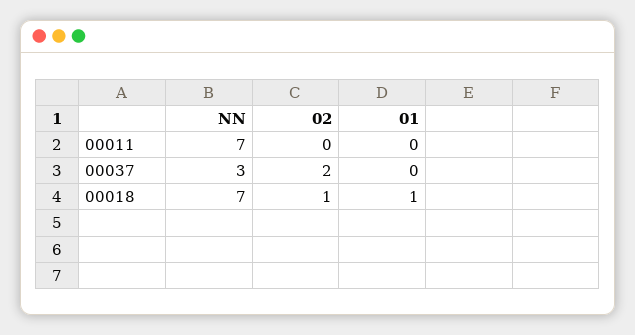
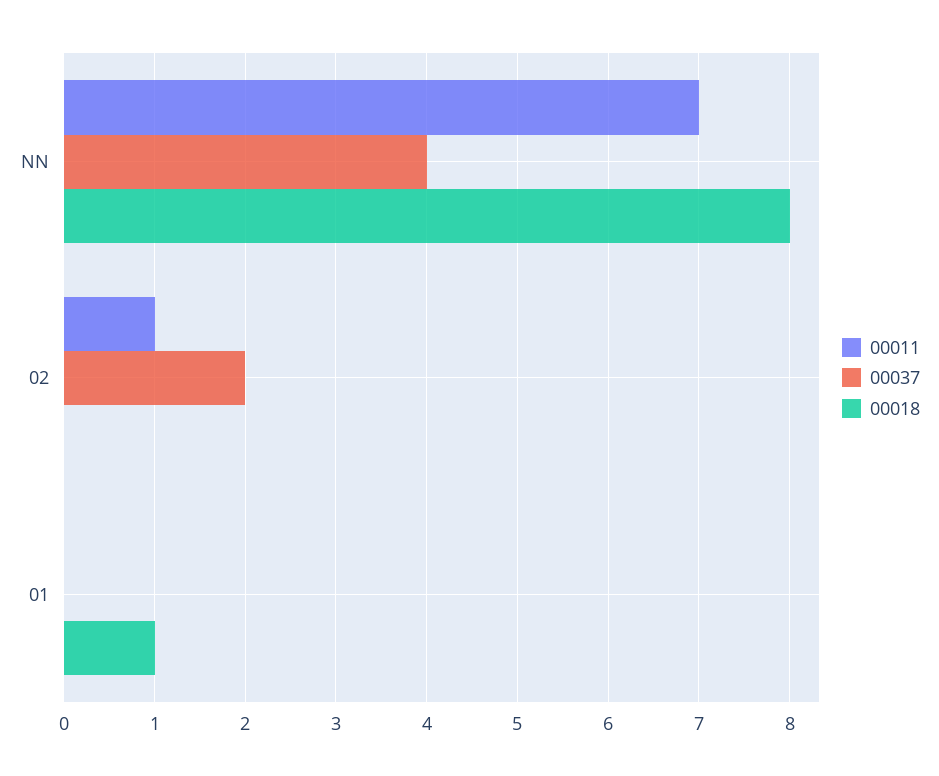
  {
    "00011": {
      "NN": 7,
-     "02": 0,
+     "02": 1,
      "01": 0
    },
    "00037": {
-     "NN": 3,
+     "NN": 4,
      "02": 2,
      "01": 0
    },
    "00018": {
-     "NN": 7,
+     "NN": 8,
-     "02": 1,
+     "02": 0,
      "01": 1
    }
  }

